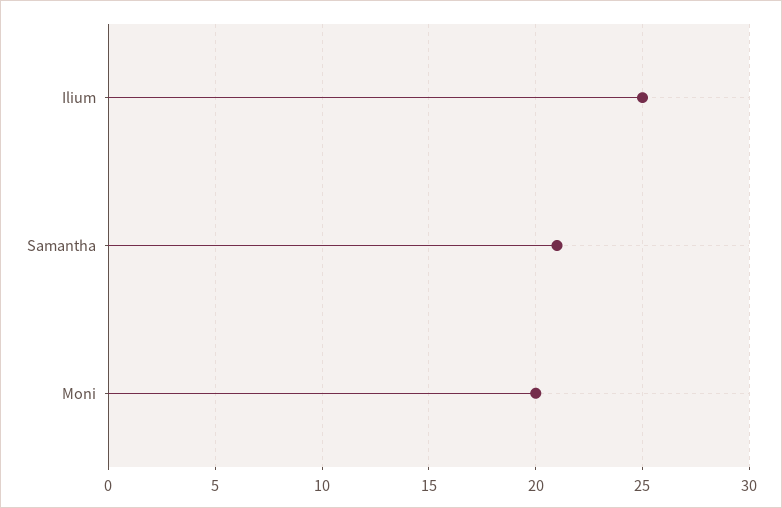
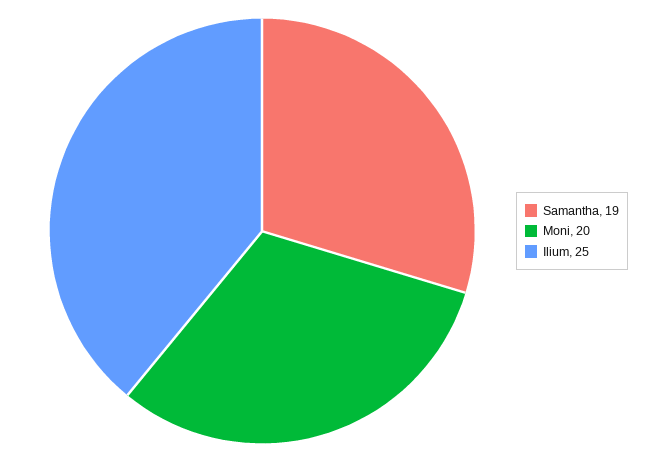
  {
    "Ilium": 25,
-   "Samantha": 21,
+   "Samantha": 19,
    "Moni": 20
  }

